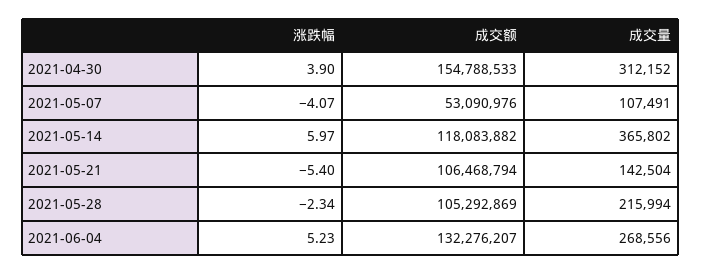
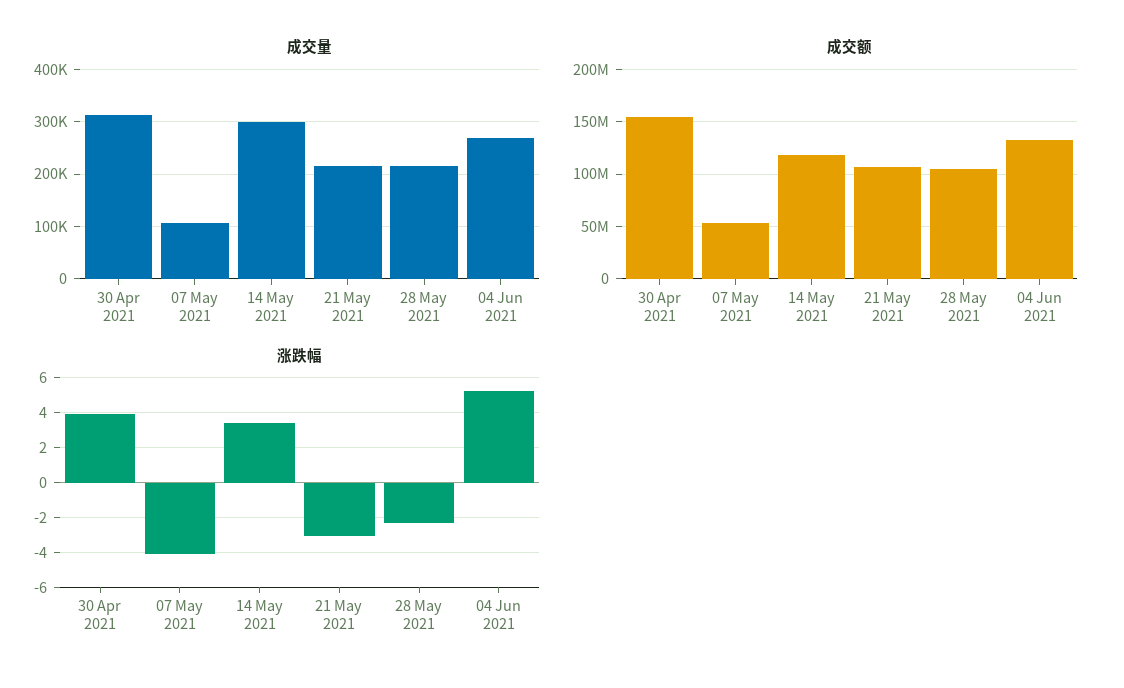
  {
    "涨跌幅": {
      "2021-04-30": 3.9,
      "2021-05-07": -4.07,
-     "2021-05-14": 5.97,
+     "2021-05-14": 3.5,
-     "2021-05-21": -5.4,
+     "2021-05-21": -3,
      "2021-05-28": -2.34,
      "2021-06-04": 5.23
    },
    "成交额": {
      "2021-04-30": 154788533,
      "2021-05-07": 53090976,
      "2021-05-14": 118083882,
      "2021-05-21": 106468794,
      "2021-05-28": 105292869,
      "2021-06-04": 132276207
    },
    "成交量": {
      "2021-04-30": 312152,
      "2021-05-07": 107491,
-     "2021-05-14": 365802,
+     "2021-05-14": 300000,
-     "2021-05-21": 142504,
+     "2021-05-21": 220000,
      "2021-05-28": 215994,
      "2021-06-04": 268556
    }
  }

